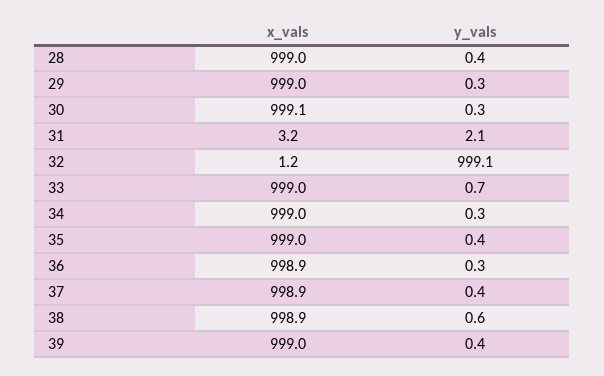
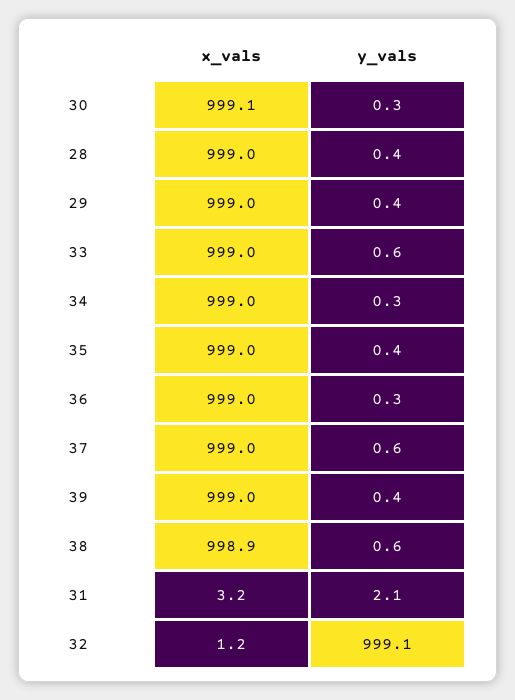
  {
    "x_vals": {
      "28": 999,
      "29": 999,
      "30": 999.1,
      "31": 3.2,
      "32": 1.2,
      "33": 999,
      "34": 999,
      "35": 999,
-     "36": 998.9,
+     "36": 999,
-     "37": 998.9,
+     "37": 999,
      "38": 998.9,
      "39": 999
    },
    "y_vals": {
      "28": 0.4,
-     "29": 0.3,
+     "29": 0.4,
      "30": 0.3,
      "31": 2.1,
      "32": 999.1,
-     "33": 0.7,
+     "33": 0.6,
      "34": 0.3,
      "35": 0.4,
      "36": 0.3,
-     "37": 0.4,
+     "37": 0.6,
      "38": 0.6,
      "39": 0.4
    }
  }

